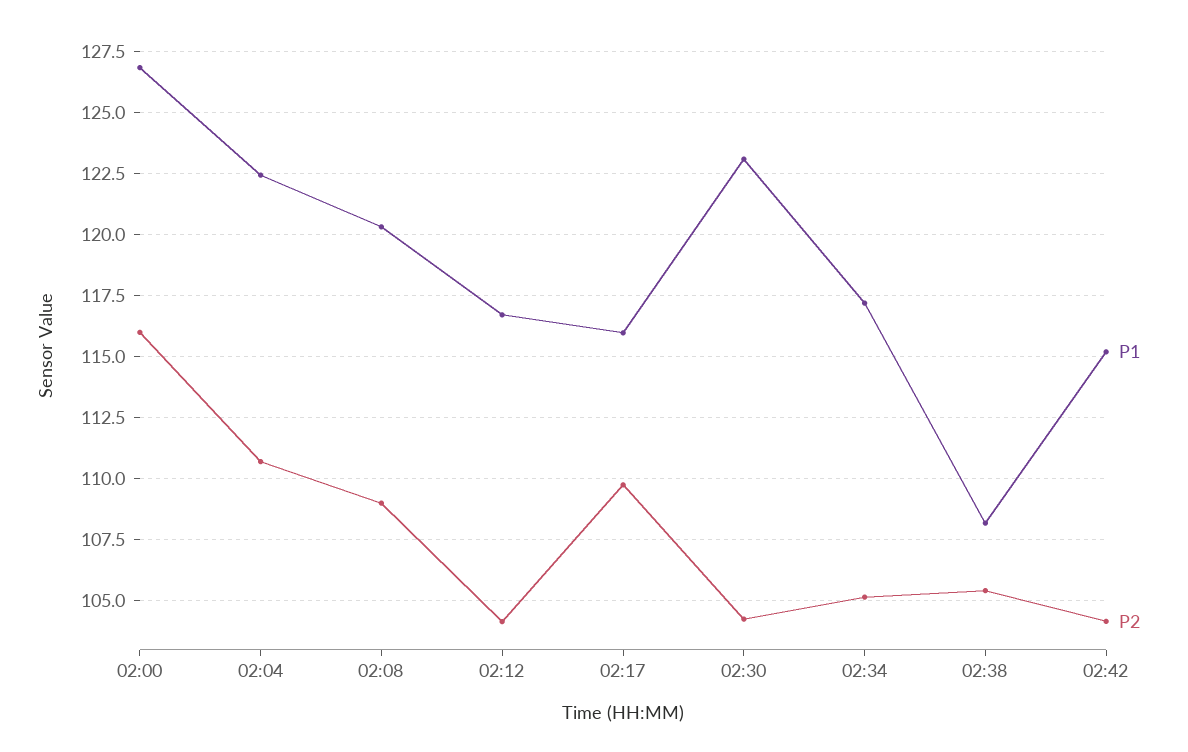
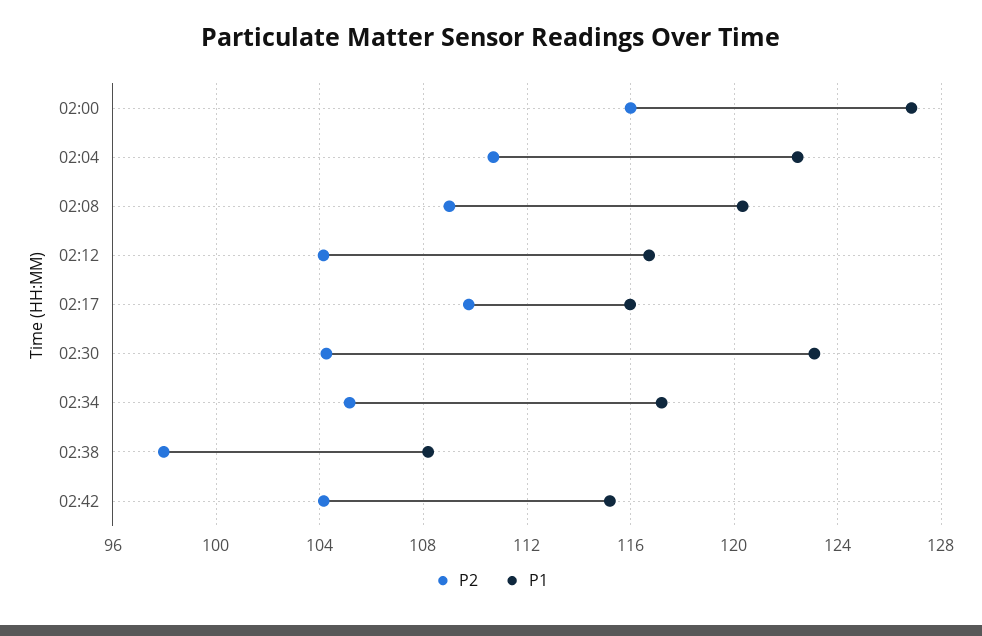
  {
    "P1": {
      "02:00": 126.75,
      "02:04": 122.5,
      "02:08": 120.25,
      "02:12": 116.75,
      "02:17": 116,
      "02:30": 123,
      "02:34": 117.25,
      "02:38": 108.25,
      "02:42": 115.25
    },
    "P2": {
      "02:00": 116,
      "02:04": 110.75,
      "02:08": 109,
      "02:12": 104.25,
      "02:17": 109.75,
      "02:30": 104.25,
      "02:34": 105.25,
-     "02:38": 105.5,
+     "02:38": 98,
      "02:42": 104.25
    }
  }

